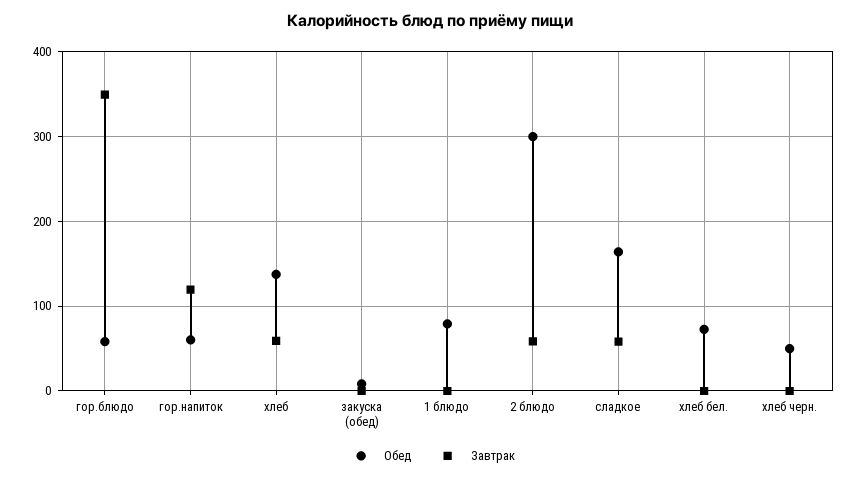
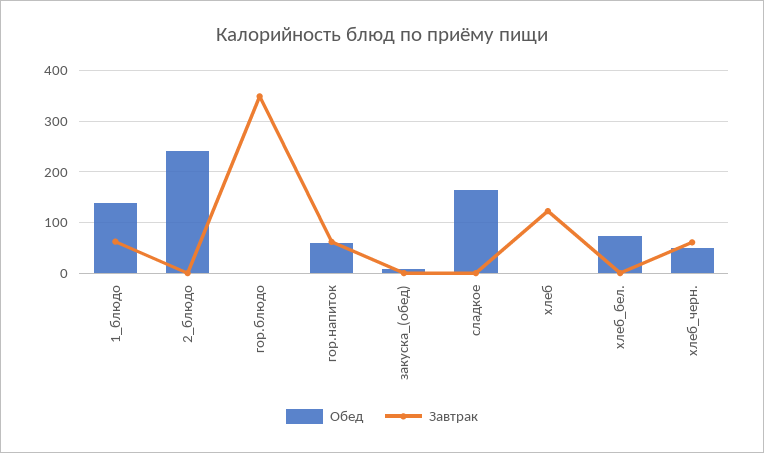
  {
    "Обед": {
-     "гор.блюдо": 60,
+     "гор.блюдо": 0,
      "гор.напиток": 60,
-     "хлеб": 140,
+     "хлеб": 0,
      "закуска (обед)": 10,
-     "1 блюдо": 80,
+     "1 блюдо": 140,
-     "2 блюдо": 300,
+     "2 блюдо": 240,
      "сладкое": 160,
      "хлеб бел.": 70,
      "хлеб черн.": 50
    },
    "Завтрак": {
      "гор.блюдо": 350,
-     "гор.напиток": 120,
+     "гор.напиток": 60,
-     "хлеб": 60,
+     "хлеб": 120,
      "закуска (обед)": 0,
-     "1 блюдо": 0,
+     "1 блюдо": 60,
-     "2 блюдо": 60,
+     "2 блюдо": 0,
-     "сладкое": 60,
+     "сладкое": 0,
      "хлеб бел.": 0,
-     "хлеб черн.": 0
+     "хлеб черн.": 60
    }
  }

